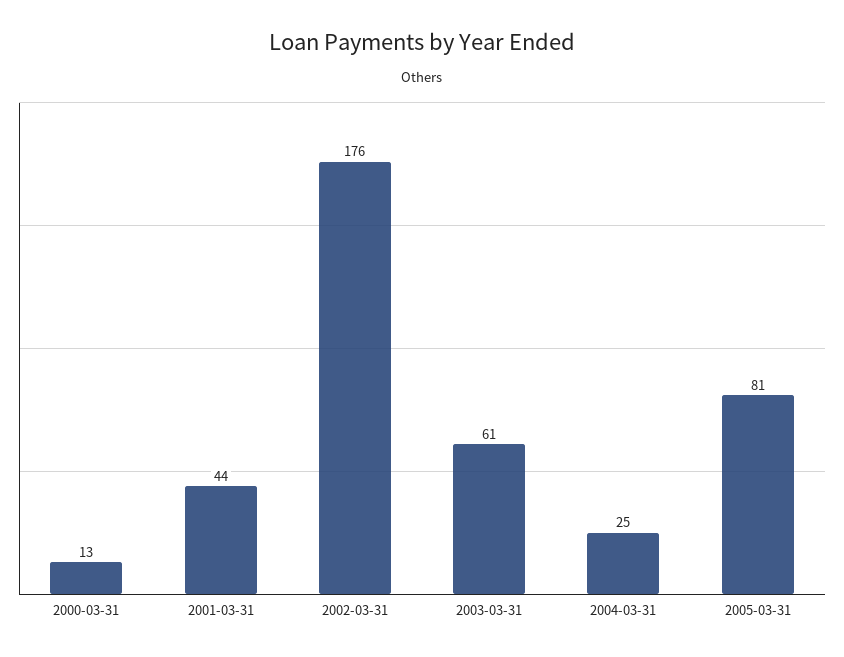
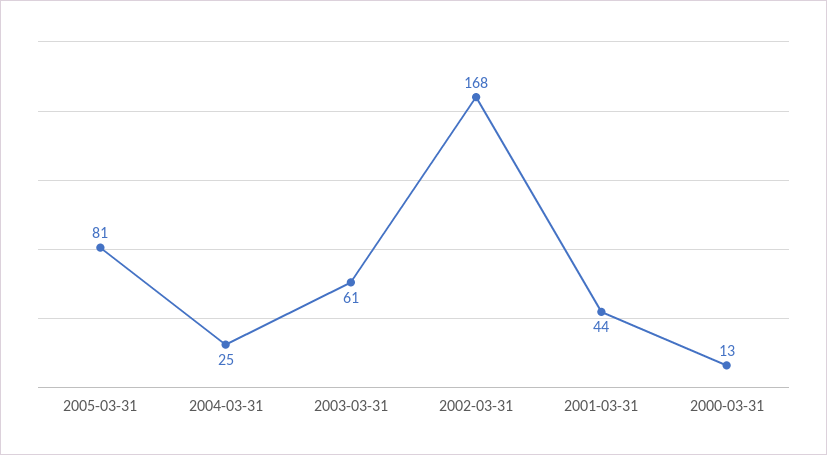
  {
    "2000-03-31": 13,
    "2001-03-31": 44,
-   "2002-03-31": 176,
+   "2002-03-31": 168,
    "2003-03-31": 61,
    "2004-03-31": 25,
    "2005-03-31": 81
  }

